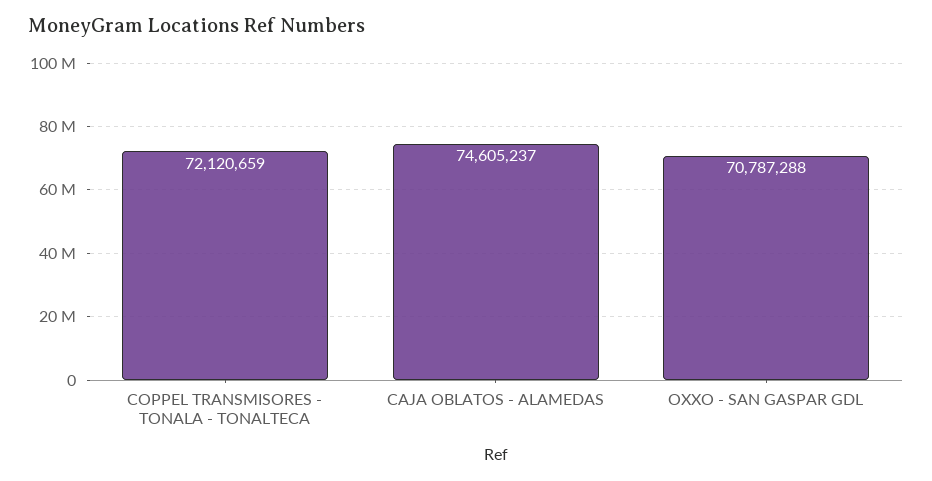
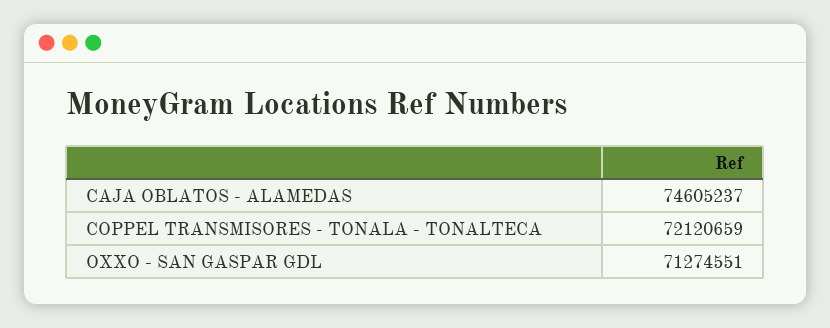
  {
    "COPPEL TRANSMISORES - TONALA - TONALTECA": 72120659,
    "CAJA OBLATOS - ALAMEDAS": 74605237,
-   "OXXO - SAN GASPAR GDL": 70787288
+   "OXXO - SAN GASPAR GDL": 71274551
  }

